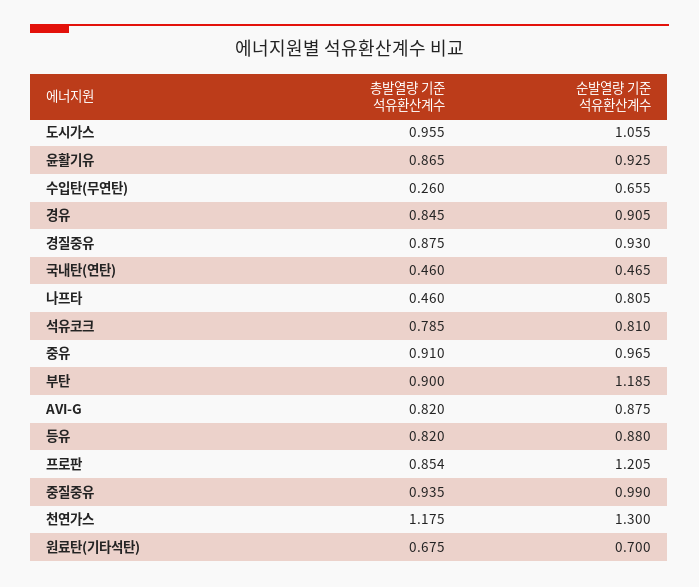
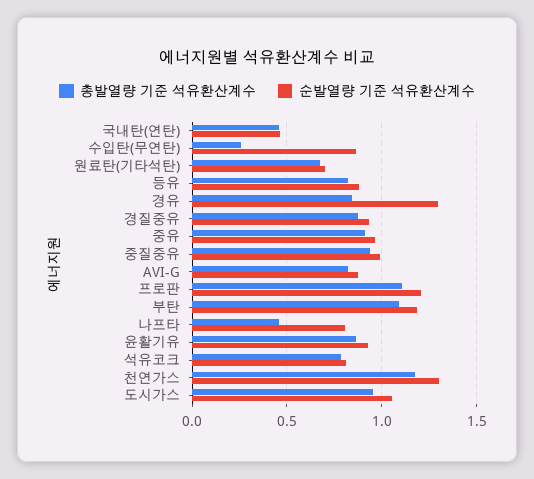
  {
    "총발열량 기준 석유환산계수": {
      "도시가스": 0.955,
      "윤활기유": 0.865,
      "수입탄(무연탄)": 0.26,
      "경유": 0.845,
      "경질중유": 0.875,
      "국내탄(연탄)": 0.46,
      "나프타": 0.46,
      "석유코크": 0.785,
      "중유": 0.91,
-     "부탄": 0.9,
+     "부탄": 1.1,
      "AVI-G": 0.82,
      "등유": 0.82,
-     "프로판": 0.854,
+     "프로판": 1.1,
      "중질중유": 0.935,
      "천연가스": 1.175,
      "원료탄(기타석탄)": 0.675
    },
    "순발열량 기준 석유환산계수": {
      "도시가스": 1.055,
      "윤활기유": 0.925,
-     "수입탄(무연탄)": 0.655,
+     "수입탄(무연탄)": 0.85,
-     "경유": 0.905,
+     "경유": 1.3,
      "경질중유": 0.93,
      "국내탄(연탄)": 0.465,
      "나프타": 0.805,
      "석유코크": 0.81,
      "중유": 0.965,
      "부탄": 1.185,
      "AVI-G": 0.875,
      "등유": 0.88,
      "프로판": 1.205,
      "중질중유": 0.99,
      "천연가스": 1.3,
      "원료탄(기타석탄)": 0.7
    }
  }

